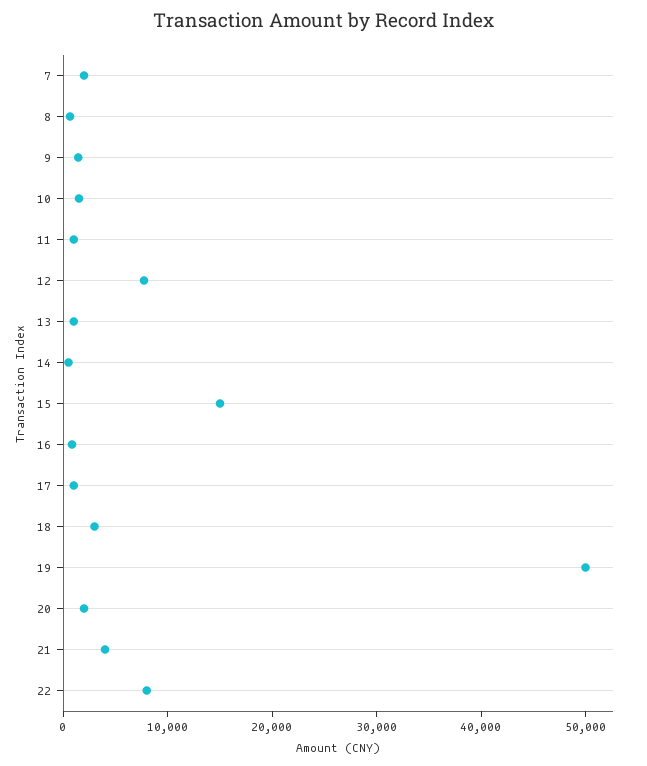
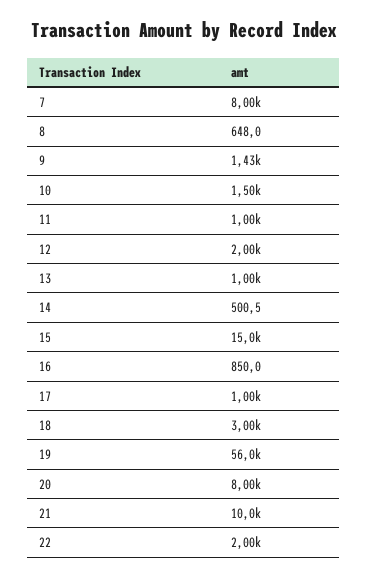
  {
-   "7": 2000,
+   "7": 8000,
    "8": 648,
    "9": 1430,
    "10": 1500,
    "11": 1000,
-   "12": 8000,
+   "12": 2000,
    "13": 1000,
    "14": 500.5,
    "15": 15000,
    "16": 850,
    "17": 1000,
    "18": 3000,
-   "19": 50000,
+   "19": 56000,
-   "20": 2000,
+   "20": 8000,
-   "21": 4000,
+   "21": 10000,
-   "22": 8000
+   "22": 2000
  }

